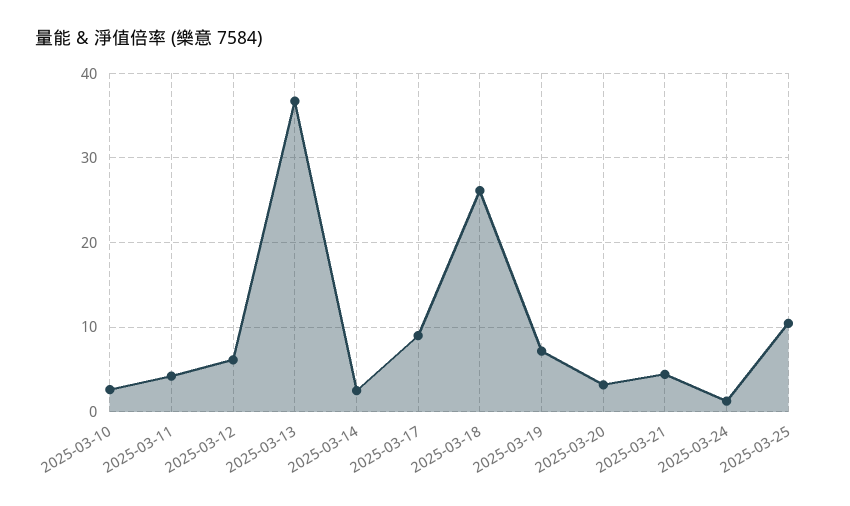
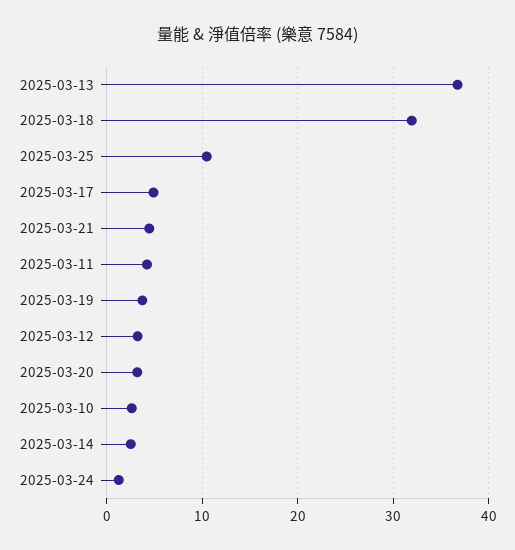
  {
    "2025-03-10": 3,
    "2025-03-11": 4,
-   "2025-03-12": 6,
+   "2025-03-12": 3,
    "2025-03-13": 37,
    "2025-03-14": 3,
-   "2025-03-17": 9,
+   "2025-03-17": 5,
-   "2025-03-18": 26,
+   "2025-03-18": 32,
-   "2025-03-19": 7,
+   "2025-03-19": 4,
    "2025-03-20": 3,
    "2025-03-21": 4,
    "2025-03-24": 1,
    "2025-03-25": 10
  }

